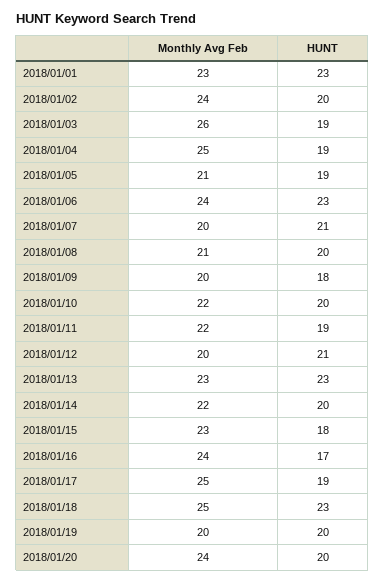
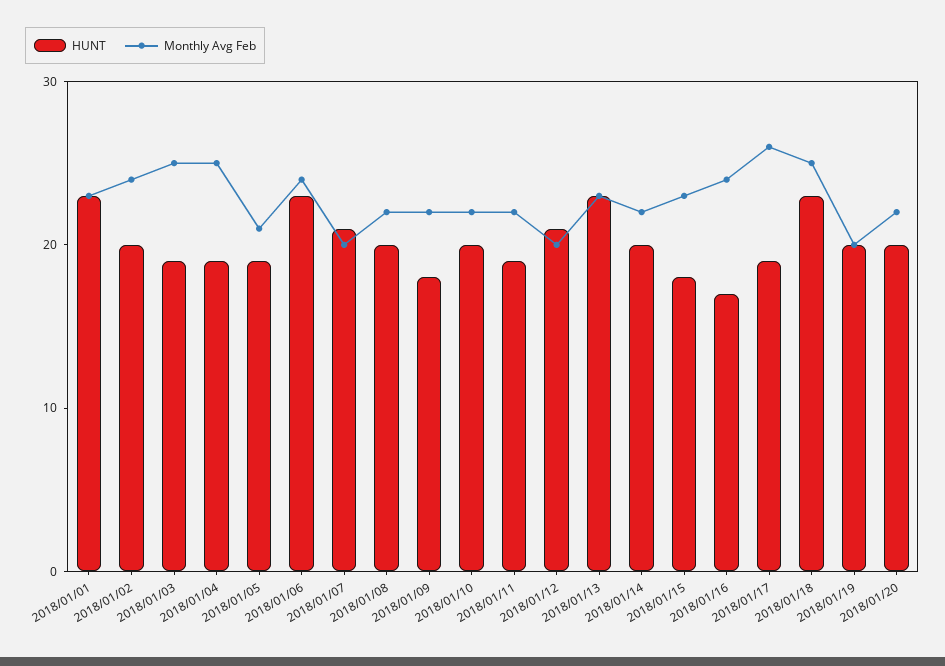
  {
    "Monthly Avg Feb": {
      "2018/01/01": 23,
      "2018/01/02": 24,
-     "2018/01/03": 26,
+     "2018/01/03": 25,
      "2018/01/04": 25,
      "2018/01/05": 21,
      "2018/01/06": 24,
      "2018/01/07": 20,
-     "2018/01/08": 21,
+     "2018/01/08": 22,
-     "2018/01/09": 20,
+     "2018/01/09": 22,
      "2018/01/10": 22,
      "2018/01/11": 22,
      "2018/01/12": 20,
      "2018/01/13": 23,
      "2018/01/14": 22,
      "2018/01/15": 23,
      "2018/01/16": 24,
-     "2018/01/17": 25,
+     "2018/01/17": 26,
      "2018/01/18": 25,
      "2018/01/19": 20,
-     "2018/01/20": 24
+     "2018/01/20": 22
    },
    "HUNT": {
      "2018/01/01": 23,
      "2018/01/02": 20,
      "2018/01/03": 19,
      "2018/01/04": 19,
      "2018/01/05": 19,
      "2018/01/06": 23,
      "2018/01/07": 21,
      "2018/01/08": 20,
      "2018/01/09": 18,
      "2018/01/10": 20,
      "2018/01/11": 19,
      "2018/01/12": 21,
      "2018/01/13": 23,
      "2018/01/14": 20,
      "2018/01/15": 18,
      "2018/01/16": 17,
      "2018/01/17": 19,
      "2018/01/18": 23,
      "2018/01/19": 20,
      "2018/01/20": 20
    }
  }

